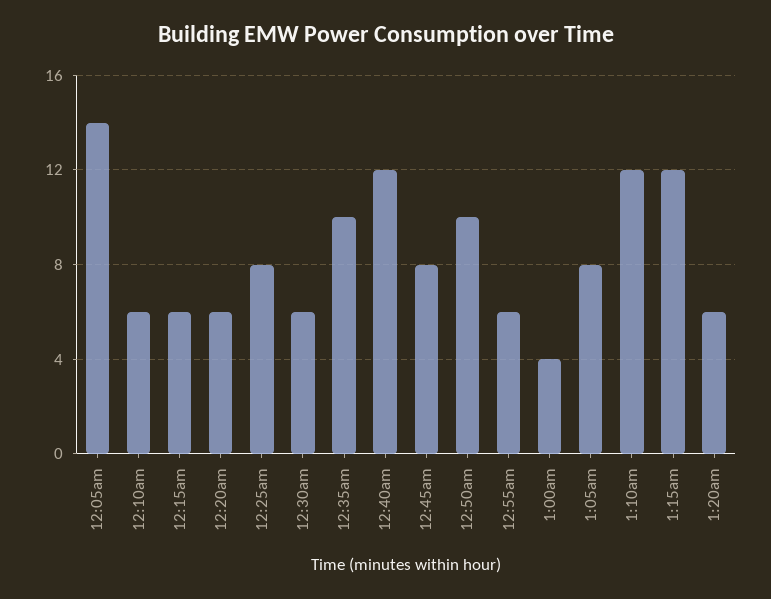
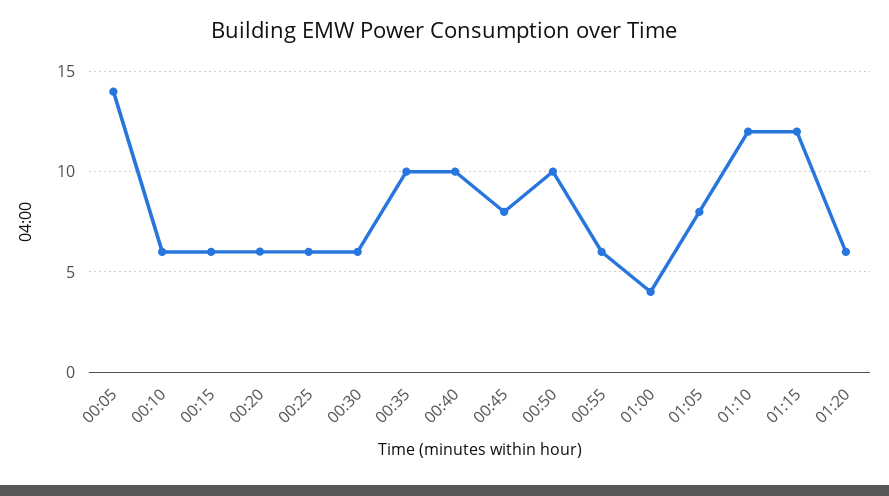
  {
    "12:05am": 14,
    "12:10am": 6,
    "12:15am": 6,
    "12:20am": 6,
-   "12:25am": 8,
+   "12:25am": 6,
    "12:30am": 6,
    "12:35am": 10,
-   "12:40am": 12,
+   "12:40am": 10,
    "12:45am": 8,
    "12:50am": 10,
    "12:55am": 6,
    "1:00am": 4,
    "1:05am": 8,
    "1:10am": 12,
    "1:15am": 12,
    "1:20am": 6
  }

